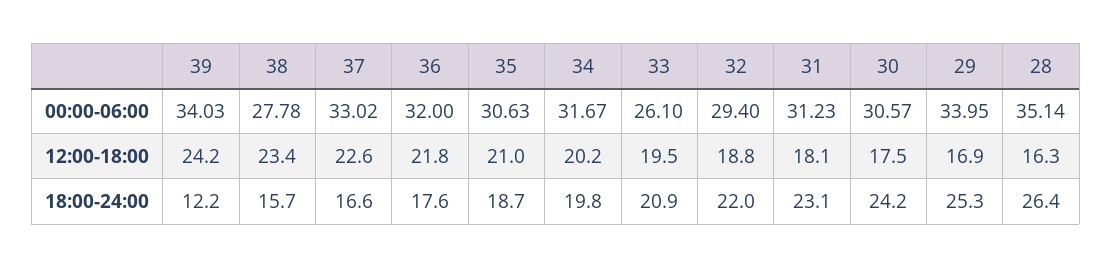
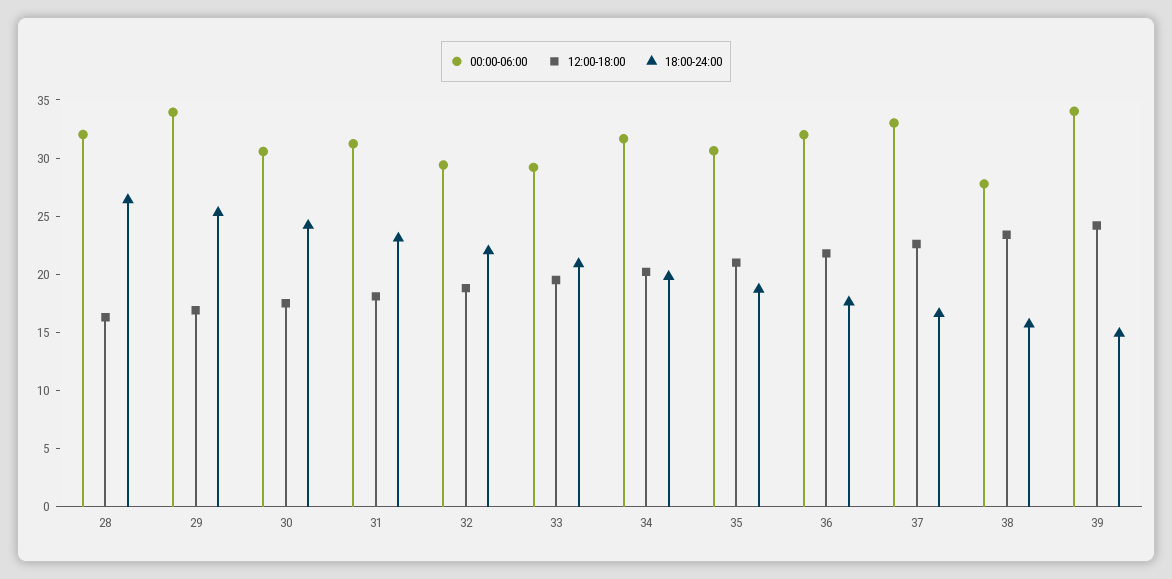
  {
    "00:00-06:00": {
      "39": 34.03,
      "38": 27.78,
      "37": 33.02,
      "36": 32,
      "35": 30.63,
      "34": 31.67,
-     "33": 26.1,
+     "33": 29,
      "32": 29.4,
      "31": 31.23,
      "30": 30.57,
      "29": 33.95,
-     "28": 35.14
+     "28": 32
    },
    "12:00-18:00": {
      "39": 24.2,
      "38": 23.4,
      "37": 22.6,
      "36": 21.8,
      "35": 21,
      "34": 20.2,
      "33": 19.5,
      "32": 18.8,
      "31": 18.1,
      "30": 17.5,
      "29": 16.9,
      "28": 16.3
    },
    "18:00-24:00": {
-     "39": 12.2,
+     "39": 15,
      "38": 15.7,
      "37": 16.6,
      "36": 17.6,
      "35": 18.7,
      "34": 19.8,
      "33": 20.9,
      "32": 22,
      "31": 23.1,
      "30": 24.2,
      "29": 25.3,
      "28": 26.4
    }
  }

